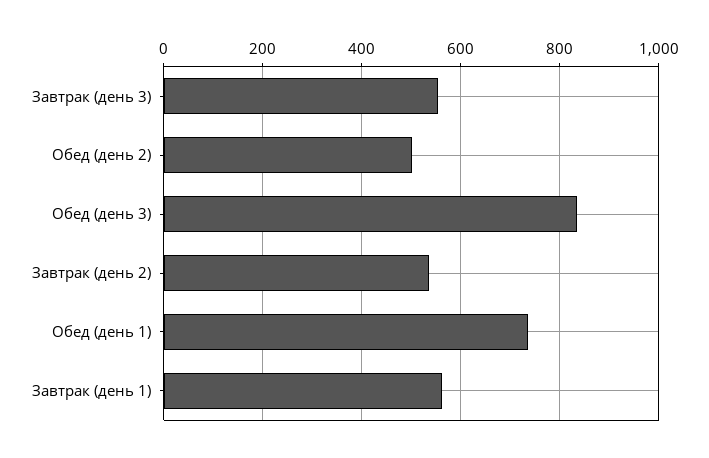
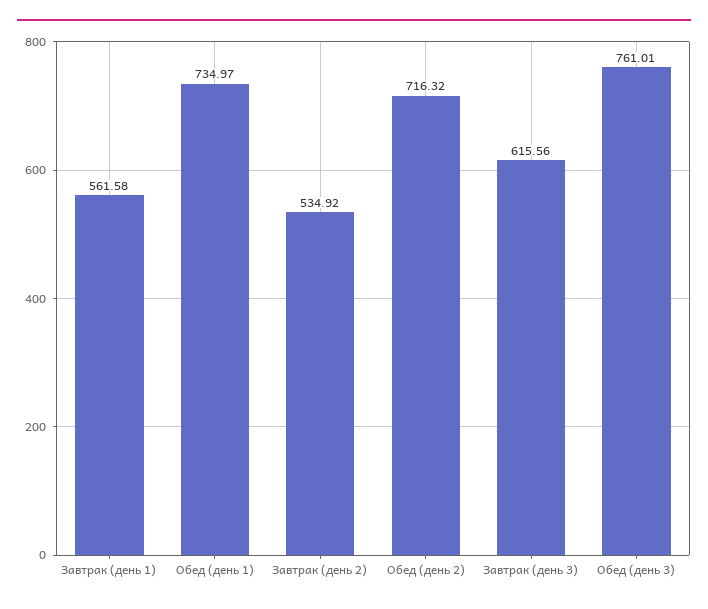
  {
-   "Завтрак (день 3)": 560,
+   "Завтрак (день 3)": 615.56,
-   "Обед (день 2)": 500,
+   "Обед (день 2)": 716.32,
-   "Обед (день 3)": 840,
+   "Обед (день 3)": 761.01,
    "Завтрак (день 2)": 534.92,
    "Обед (день 1)": 734.97,
    "Завтрак (день 1)": 561.58
  }

